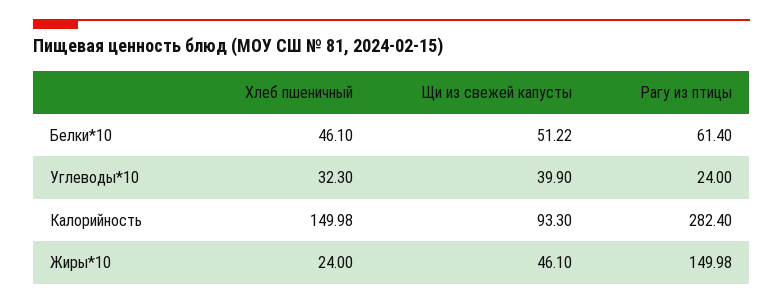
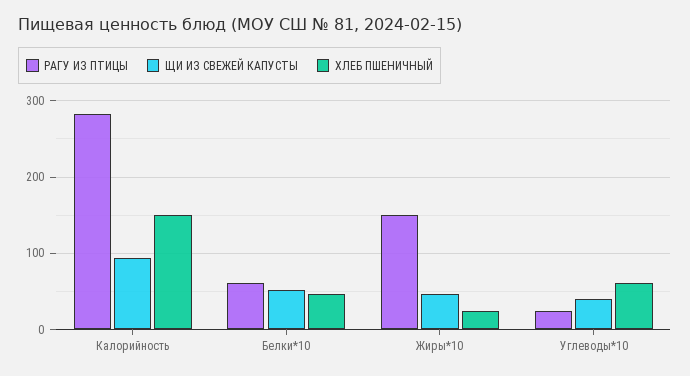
  {
    "Хлеб пшеничный": {
      "Белки*10": 46.1,
-     "Углеводы*10": 32.3,
+     "Углеводы*10": 60,
      "Калорийность": 149.98,
      "Жиры*10": 24
    },
    "Щи из свежей капусты": {
      "Белки*10": 51.22,
      "Углеводы*10": 39.9,
      "Калорийность": 93.3,
      "Жиры*10": 46.1
    },
    "Рагу из птицы": {
      "Белки*10": 61.4,
      "Углеводы*10": 24,
      "Калорийность": 282.4,
      "Жиры*10": 149.98
    }
  }

